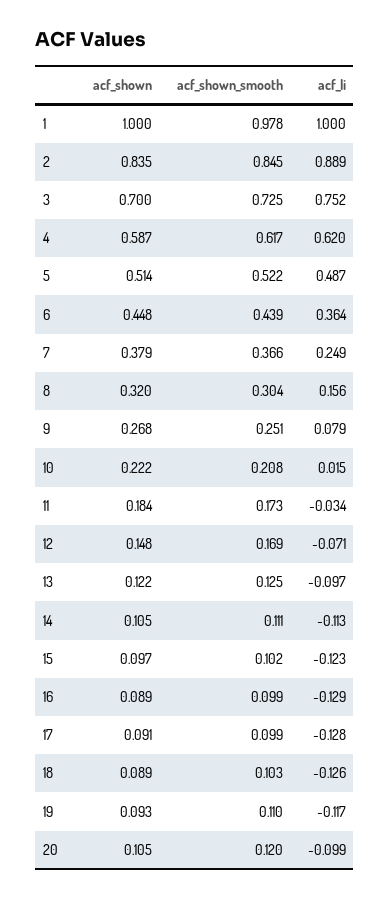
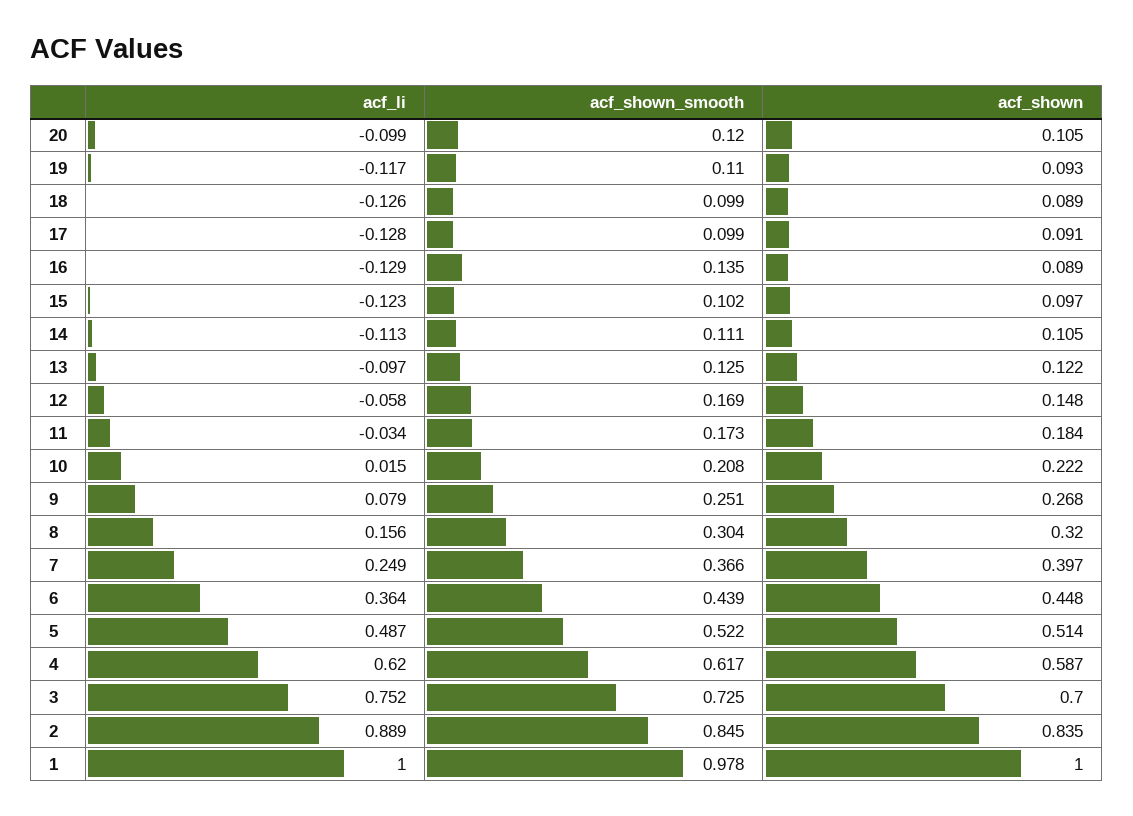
  {
    "acf_shown": {
      "1": 1,
      "2": 0.835,
      "3": 0.7,
      "4": 0.587,
      "5": 0.514,
      "6": 0.448,
-     "7": 0.379,
+     "7": 0.397,
      "8": 0.32,
      "9": 0.268,
      "10": 0.222,
      "11": 0.184,
      "12": 0.148,
      "13": 0.122,
      "14": 0.105,
      "15": 0.097,
      "16": 0.089,
      "17": 0.091,
      "18": 0.089,
      "19": 0.093,
      "20": 0.105
    },
    "acf_shown_smooth": {
      "1": 0.978,
      "2": 0.845,
      "3": 0.725,
      "4": 0.617,
      "5": 0.522,
      "6": 0.439,
      "7": 0.366,
      "8": 0.304,
      "9": 0.251,
      "10": 0.208,
      "11": 0.173,
      "12": 0.169,
      "13": 0.125,
      "14": 0.111,
      "15": 0.102,
-     "16": 0.099,
+     "16": 0.135,
      "17": 0.099,
-     "18": 0.103,
+     "18": 0.099,
      "19": 0.11,
      "20": 0.12
    },
    "acf_li": {
      "1": 1,
      "2": 0.889,
      "3": 0.752,
      "4": 0.62,
      "5": 0.487,
      "6": 0.364,
      "7": 0.249,
      "8": 0.156,
      "9": 0.079,
      "10": 0.015,
      "11": -0.034,
-     "12": -0.071,
+     "12": -0.058,
      "13": -0.097,
      "14": -0.113,
      "15": -0.123,
      "16": -0.129,
      "17": -0.128,
      "18": -0.126,
      "19": -0.117,
      "20": -0.099
    }
  }

